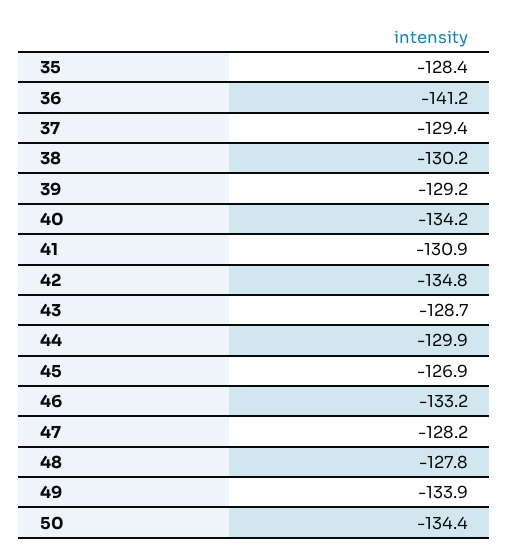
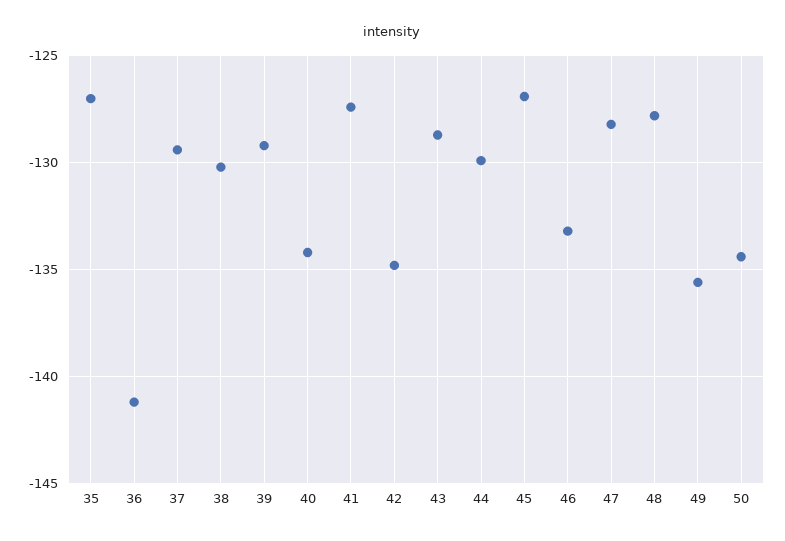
  {
-   "35": -128.4,
+   "35": -127,
    "36": -141.2,
    "37": -129.4,
    "38": -130.2,
    "39": -129.2,
    "40": -134.2,
-   "41": -130.9,
+   "41": -127.5,
    "42": -134.8,
    "43": -128.7,
    "44": -129.9,
    "45": -126.9,
    "46": -133.2,
    "47": -128.2,
    "48": -127.8,
-   "49": -133.9,
+   "49": -135.5,
    "50": -134.4
  }

